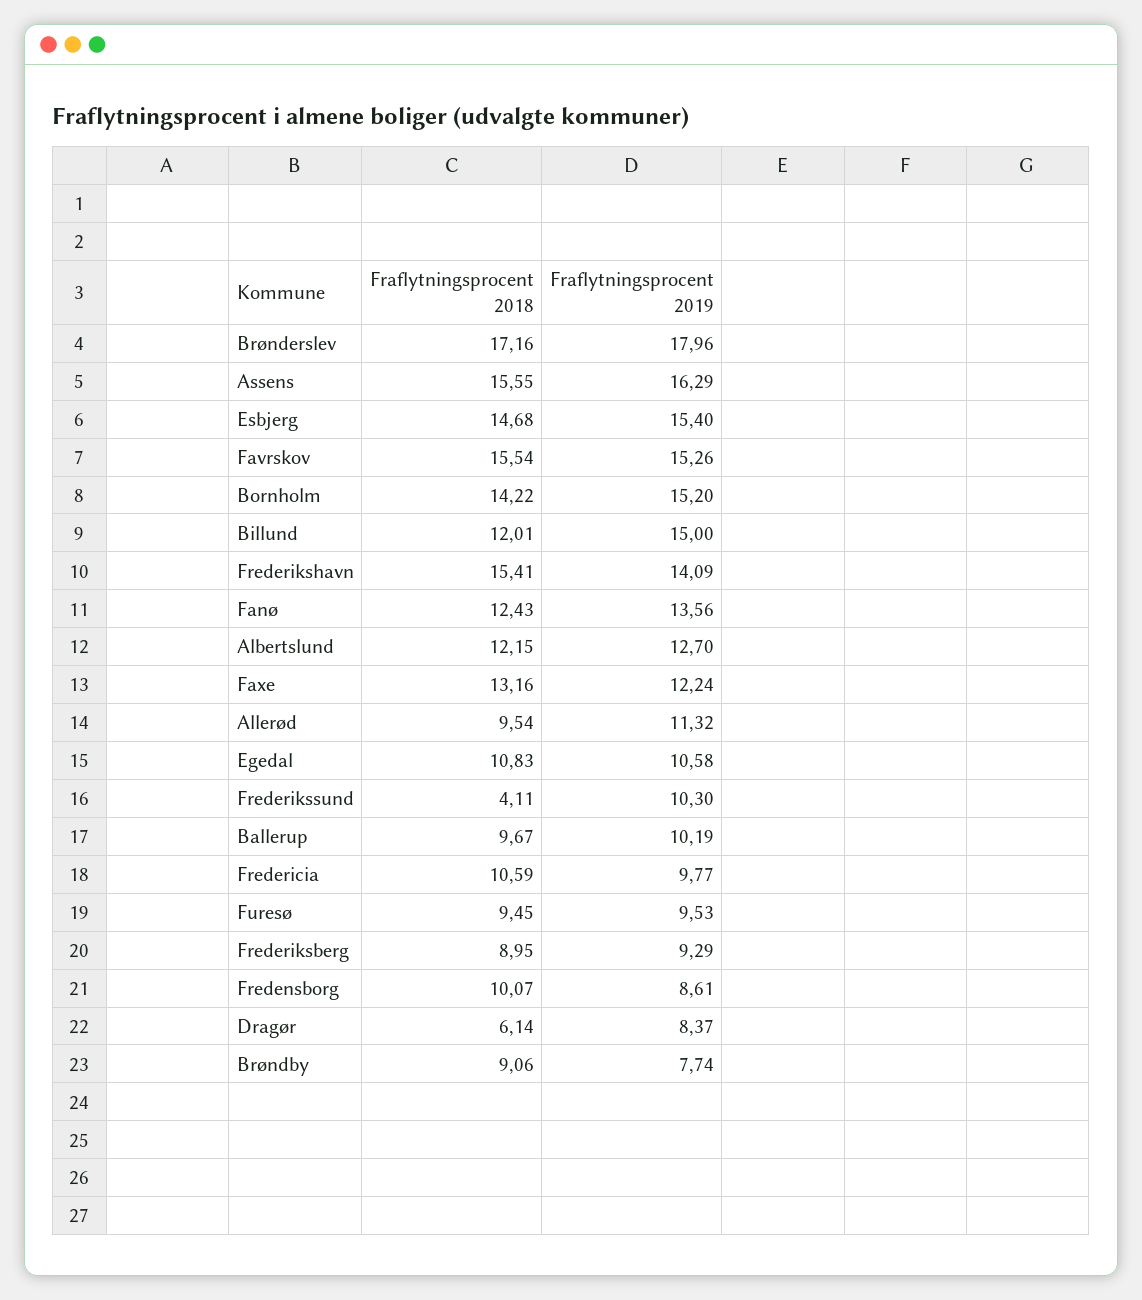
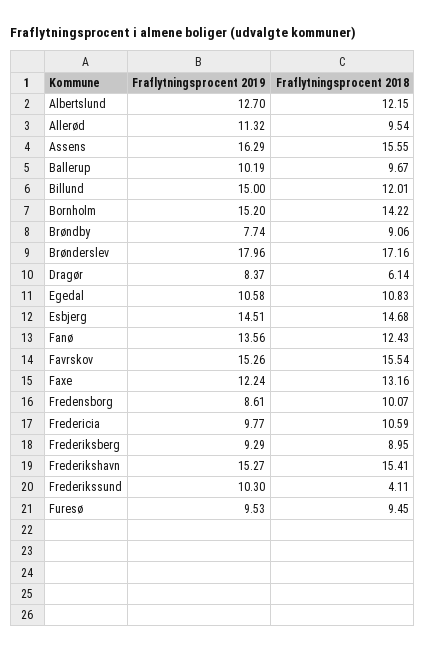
  {
    "Fraflytningsprocent 2018": {
      "Brønderslev": 17.16,
      "Assens": 15.55,
      "Esbjerg": 14.68,
      "Favrskov": 15.54,
      "Bornholm": 14.22,
      "Billund": 12.01,
      "Frederikshavn": 15.41,
      "Fanø": 12.43,
      "Albertslund": 12.15,
      "Faxe": 13.16,
      "Allerød": 9.54,
      "Egedal": 10.83,
      "Frederikssund": 4.11,
      "Ballerup": 9.67,
      "Fredericia": 10.59,
      "Furesø": 9.45,
      "Frederiksberg": 8.95,
      "Fredensborg": 10.07,
      "Dragør": 6.14,
      "Brøndby": 9.06
    },
    "Fraflytningsprocent 2019": {
      "Brønderslev": 17.96,
      "Assens": 16.29,
-     "Esbjerg": 15.4,
+     "Esbjerg": 14.51,
      "Favrskov": 15.26,
      "Bornholm": 15.2,
      "Billund": 15,
-     "Frederikshavn": 14.09,
+     "Frederikshavn": 15.27,
      "Fanø": 13.56,
      "Albertslund": 12.7,
      "Faxe": 12.24,
      "Allerød": 11.32,
      "Egedal": 10.58,
      "Frederikssund": 10.3,
      "Ballerup": 10.19,
      "Fredericia": 9.77,
      "Furesø": 9.53,
      "Frederiksberg": 9.29,
      "Fredensborg": 8.61,
      "Dragør": 8.37,
      "Brøndby": 7.74
    }
  }

